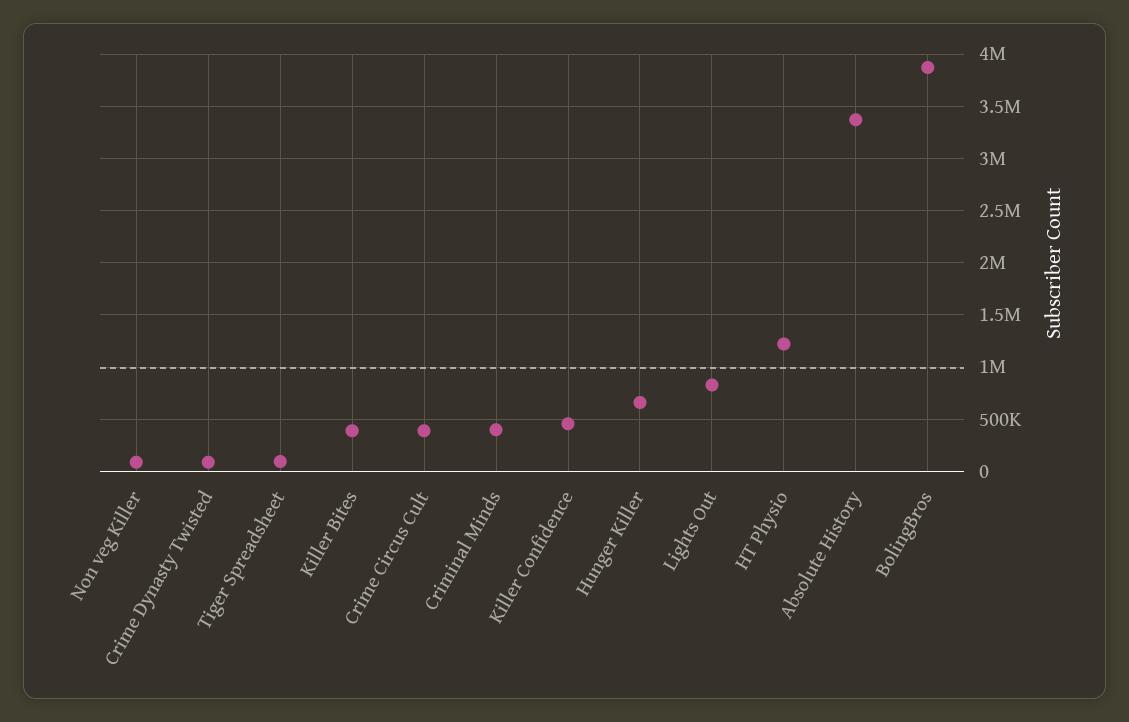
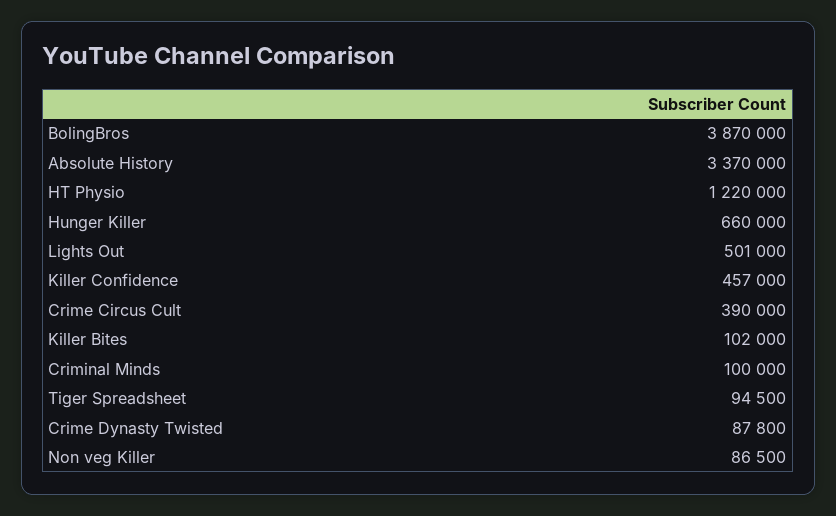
  {
    "Non veg Killer": 86500,
    "Crime Dynasty Twisted": 87800,
    "Tiger Spreadsheet": 94500,
-   "Killer Bites": 400000,
+   "Killer Bites": 102000,
    "Crime Circus Cult": 390000,
-   "Criminal Minds": 400000,
+   "Criminal Minds": 100000,
    "Killer Confidence": 457000,
    "Hunger Killer": 660000,
-   "Lights Out": 800000,
+   "Lights Out": 501000,
    "HT Physio": 1220000,
    "Absolute History": 3370000,
    "BolingBros": 3870000
  }

